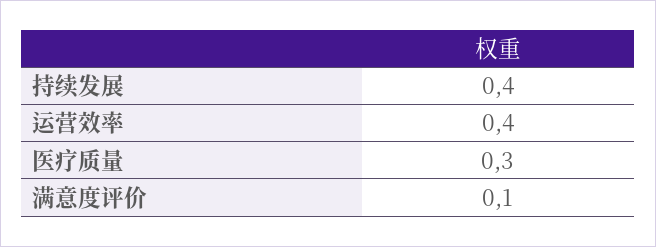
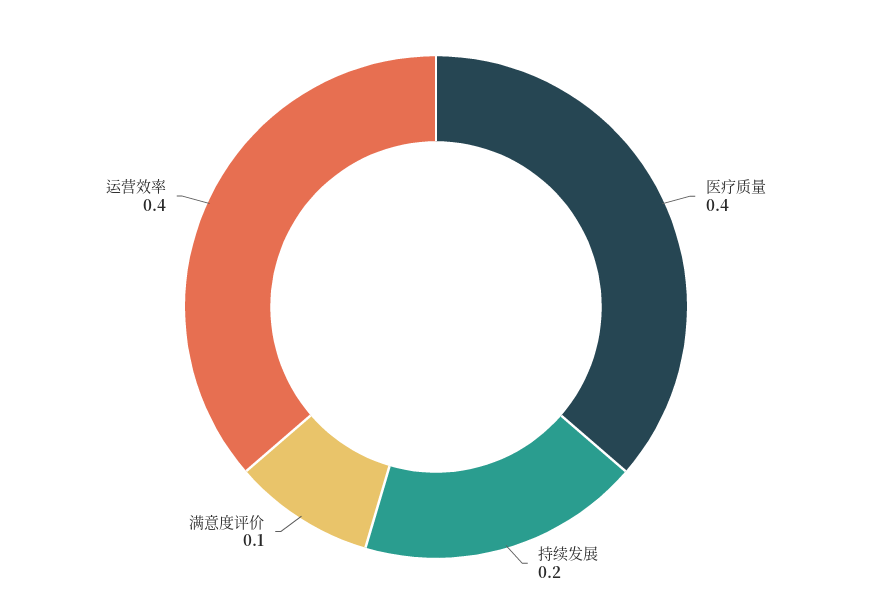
  {
-   "持续发展": 0.4,
+   "持续发展": 0.2,
    "运营效率": 0.4,
-   "医疗质量": 0.3,
+   "医疗质量": 0.4,
    "满意度评价": 0.1
  }

